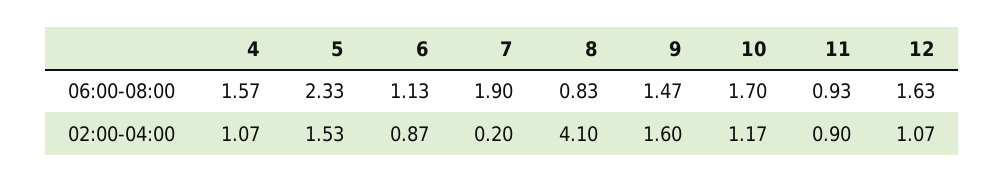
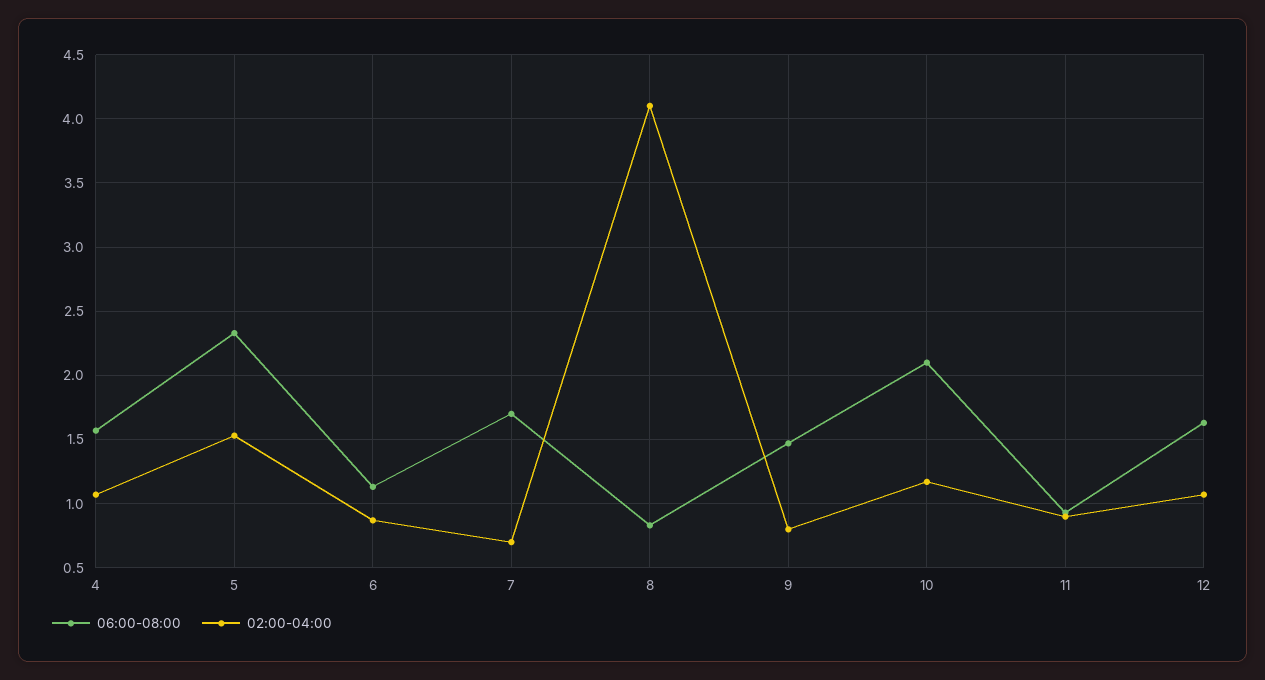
  {
    "06:00-08:00": {
      "4": 1.57,
      "5": 2.33,
      "6": 1.13,
-     "7": 1.9,
+     "7": 1.7,
      "8": 0.83,
      "9": 1.47,
-     "10": 1.7,
+     "10": 2.1,
      "11": 0.93,
      "12": 1.63
    },
    "02:00-04:00": {
      "4": 1.07,
      "5": 1.53,
      "6": 0.87,
-     "7": 0.2,
+     "7": 0.7,
      "8": 4.1,
-     "9": 1.6,
+     "9": 0.8,
      "10": 1.17,
      "11": 0.9,
      "12": 1.07
    }
  }

